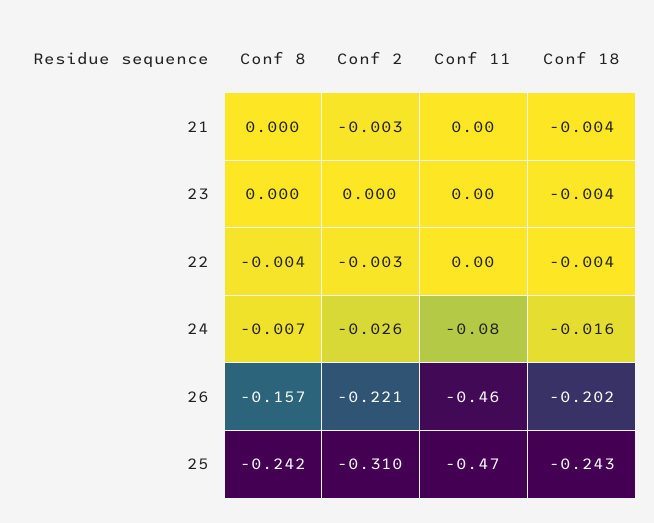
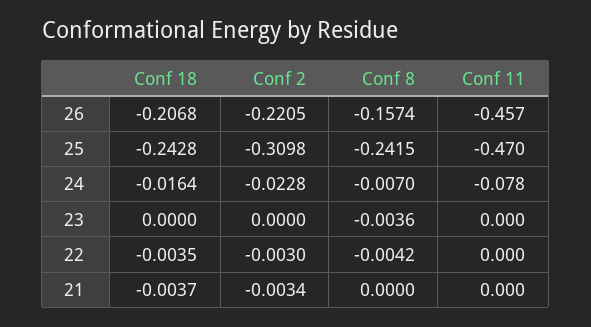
  {
    "Conf 8": {
      "21": 0,
-     "23": 0,
+     "23": -0.0036,
      "22": -0.0042,
      "24": -0.007,
      "26": -0.1574,
      "25": -0.2415
    },
    "Conf 2": {
      "21": -0.0034,
      "23": 0,
      "22": -0.003,
-     "24": -0.026,
+     "24": -0.0228,
      "26": -0.2205,
      "25": -0.3098
    },
    "Conf 11": {
      "21": 0,
      "23": 0,
      "22": 0,
      "24": -0.078,
      "26": -0.457,
      "25": -0.47
    },
    "Conf 18": {
      "21": -0.0037,
-     "23": -0.004,
+     "23": 0,
      "22": -0.0035,
      "24": -0.0164,
-     "26": -0.202,
+     "26": -0.2068,
      "25": -0.2428
    }
  }

